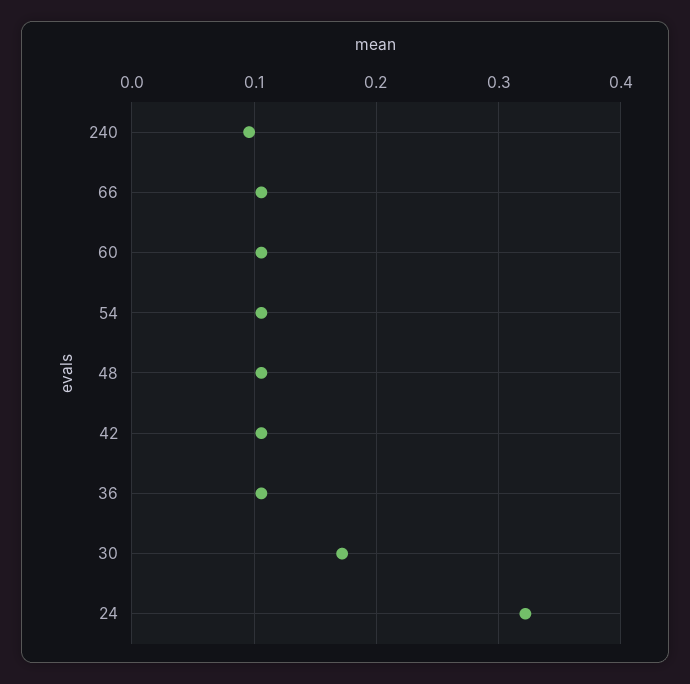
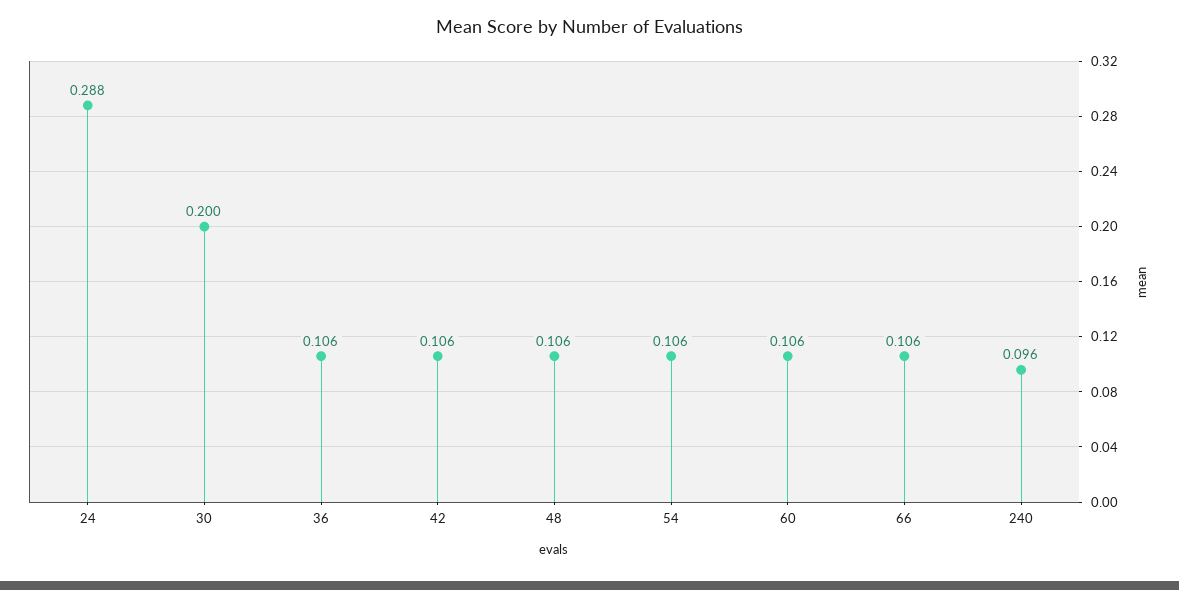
  {
    "240": 0.096,
    "66": 0.106,
    "60": 0.106,
    "54": 0.106,
    "48": 0.106,
    "42": 0.106,
    "36": 0.106,
-   "30": 0.17,
+   "30": 0.2,
-   "24": 0.32
+   "24": 0.288
  }

